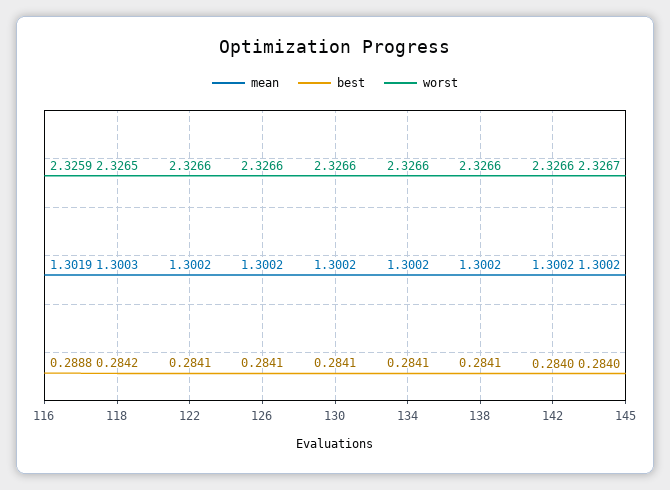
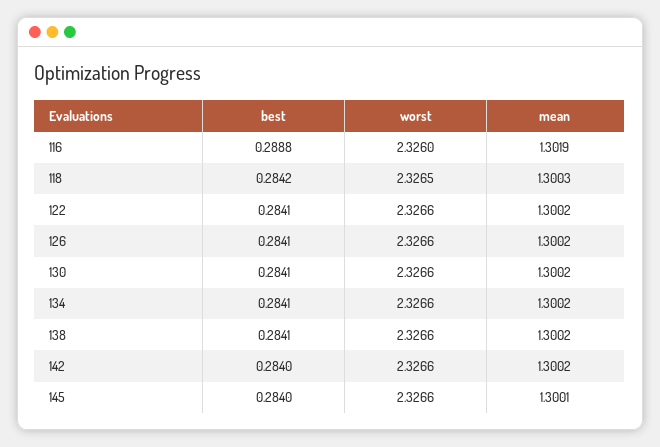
  {
    "mean": {
      "116": 1.3019,
      "118": 1.3003,
      "122": 1.3002,
      "126": 1.3002,
      "130": 1.3002,
      "134": 1.3002,
      "138": 1.3002,
      "142": 1.3002,
-     "145": 1.3002
+     "145": 1.3001
    },
    "best": {
      "116": 0.2888,
      "118": 0.2842,
      "122": 0.2841,
      "126": 0.2841,
      "130": 0.2841,
      "134": 0.2841,
      "138": 0.2841,
      "142": 0.284,
      "145": 0.284
    },
    "worst": {
-     "116": 2.3259,
+     "116": 2.326,
      "118": 2.3265,
      "122": 2.3266,
      "126": 2.3266,
      "130": 2.3266,
      "134": 2.3266,
      "138": 2.3266,
      "142": 2.3266,
-     "145": 2.3267
+     "145": 2.3266
    }
  }

